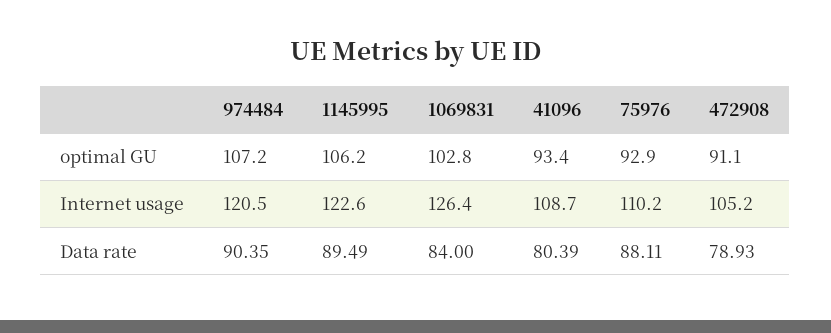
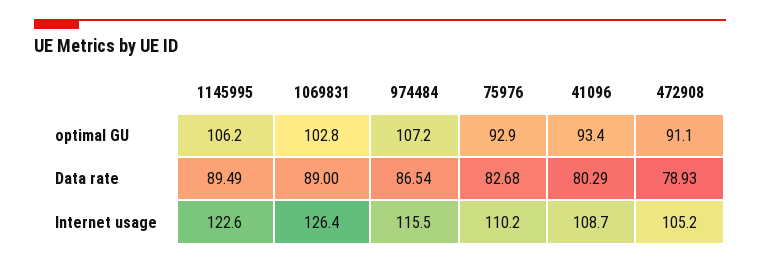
  {
    "974484": {
      "optimal GU": 107.2,
-     "Internet usage": 120.5,
+     "Internet usage": 115.5,
-     "Data rate": 90.35
+     "Data rate": 86.54
    },
    "1145995": {
      "optimal GU": 106.2,
      "Internet usage": 122.6,
      "Data rate": 89.49
    },
    "1069831": {
      "optimal GU": 102.8,
      "Internet usage": 126.4,
-     "Data rate": 84
+     "Data rate": 89
    },
    "41096": {
      "optimal GU": 93.4,
      "Internet usage": 108.7,
-     "Data rate": 80.39
+     "Data rate": 80.29
    },
    "75976": {
      "optimal GU": 92.9,
      "Internet usage": 110.2,
-     "Data rate": 88.11
+     "Data rate": 82.68
    },
    "472908": {
      "optimal GU": 91.1,
      "Internet usage": 105.2,
      "Data rate": 78.93
    }
  }

